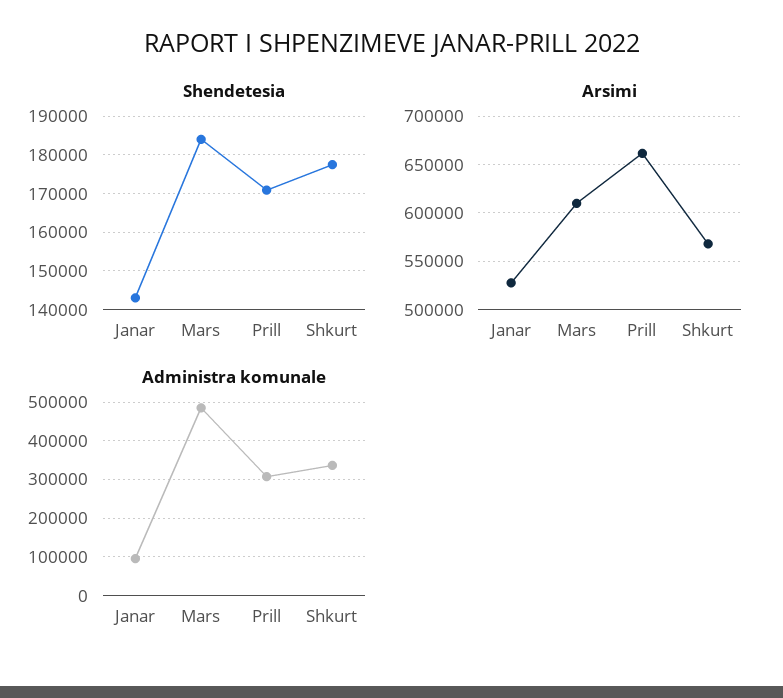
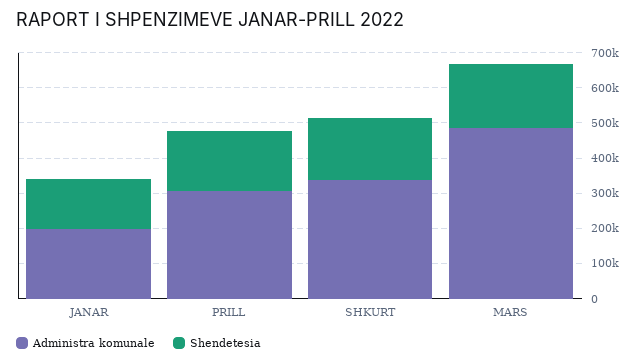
  {
    "Shendetesia": {
      "Janar": 144000,
      "Mars": 184000,
      "Prill": 170000,
      "Shkurt": 178000
    },
-   "Arsimi": {
-     "Janar": 530000,
-     "Mars": 610000,
-     "Prill": 660000,
-     "Shkurt": 570000
-   },
    "Administra komunale": {
-     "Janar": 100000,
+     "Janar": 200000,
      "Mars": 480000,
      "Prill": 300000,
      "Shkurt": 340000
    }
  }

